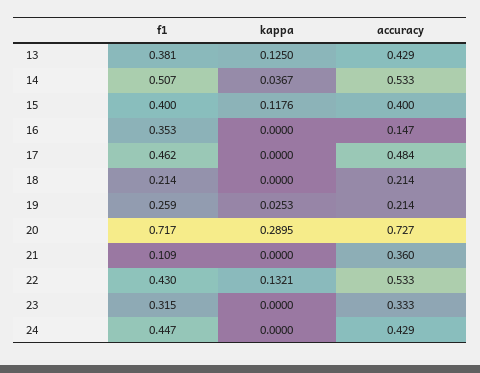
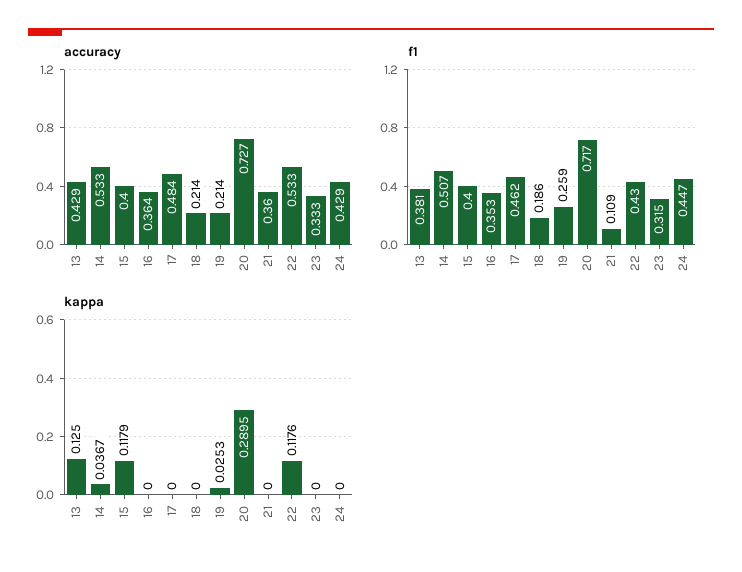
  {
    "f1": {
      "13": 0.381,
      "14": 0.507,
      "15": 0.4,
      "16": 0.353,
      "17": 0.462,
-     "18": 0.214,
+     "18": 0.186,
      "19": 0.259,
      "20": 0.717,
      "21": 0.109,
      "22": 0.43,
      "23": 0.315,
      "24": 0.447
    },
    "kappa": {
      "13": 0.125,
      "14": 0.0367,
-     "15": 0.1176,
+     "15": 0.1179,
      "16": 0,
      "17": 0,
      "18": 0,
      "19": 0.0253,
      "20": 0.2895,
      "21": 0,
-     "22": 0.1321,
+     "22": 0.1176,
      "23": 0,
      "24": 0
    },
    "accuracy": {
      "13": 0.429,
      "14": 0.533,
      "15": 0.4,
-     "16": 0.147,
+     "16": 0.364,
      "17": 0.484,
      "18": 0.214,
      "19": 0.214,
      "20": 0.727,
      "21": 0.36,
      "22": 0.533,
      "23": 0.333,
      "24": 0.429
    }
  }

